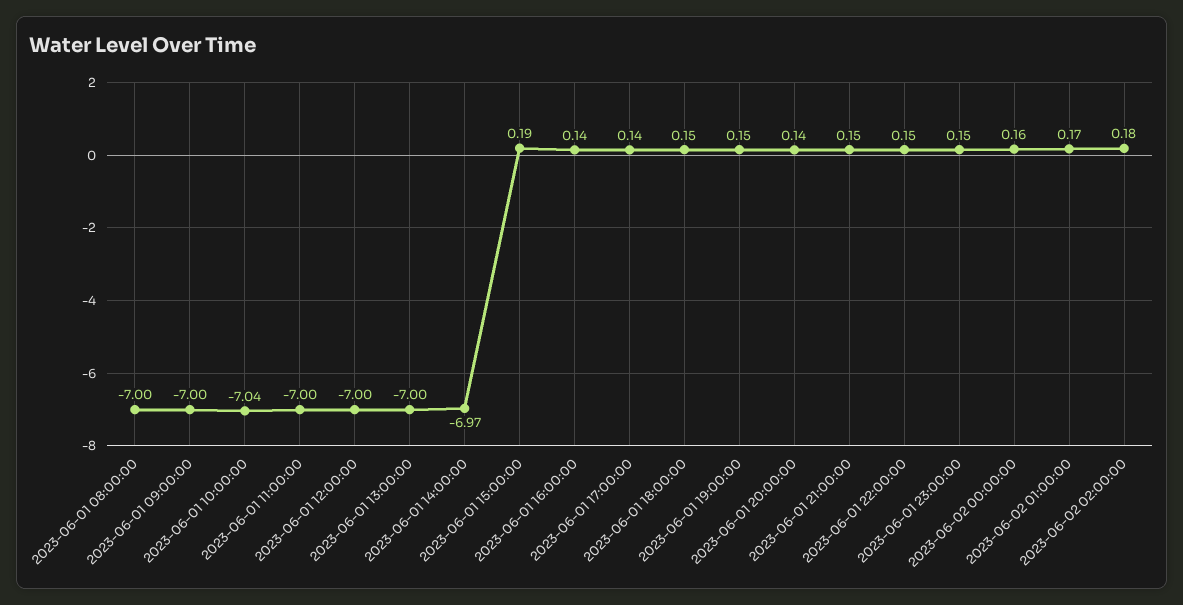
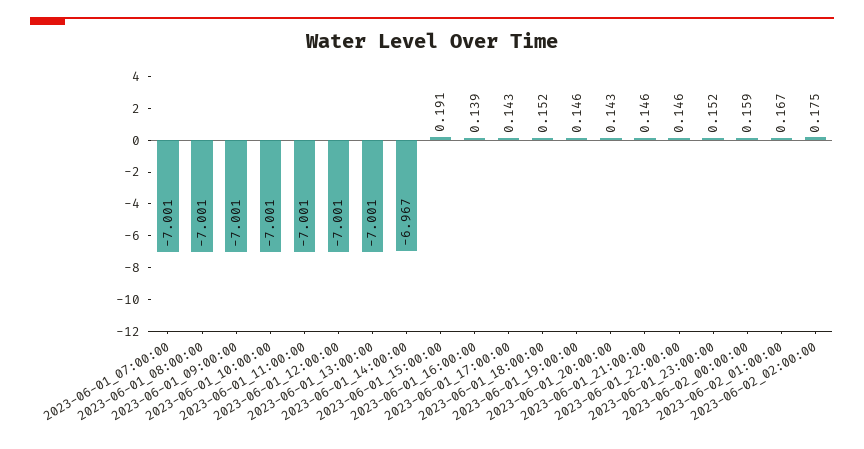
  {
    "2023-06-01 08:00:00": -7.001,
    "2023-06-01 09:00:00": -7.001,
-   "2023-06-01 10:00:00": -7.04,
+   "2023-06-01 10:00:00": -7.001,
    "2023-06-01 11:00:00": -7.001,
    "2023-06-01 12:00:00": -7.001,
    "2023-06-01 13:00:00": -7.001,
    "2023-06-01 14:00:00": -6.967,
    "2023-06-01 15:00:00": 0.191,
    "2023-06-01 16:00:00": 0.139,
    "2023-06-01 17:00:00": 0.143,
    "2023-06-01 18:00:00": 0.152,
    "2023-06-01 19:00:00": 0.146,
    "2023-06-01 20:00:00": 0.143,
    "2023-06-01 21:00:00": 0.146,
    "2023-06-01 22:00:00": 0.146,
    "2023-06-01 23:00:00": 0.152,
    "2023-06-02 00:00:00": 0.159,
    "2023-06-02 01:00:00": 0.167,
-   "2023-06-02 02:00:00": 0.175
+   "2023-06-02 02:00:00": 0.175,
+   "2023-06-01_07:00:00": -7.001
  }

